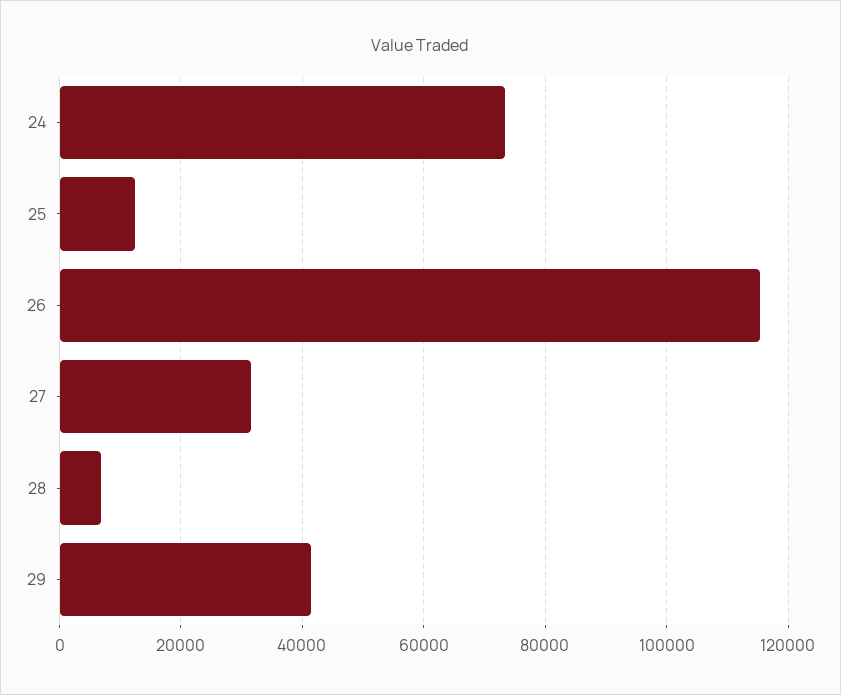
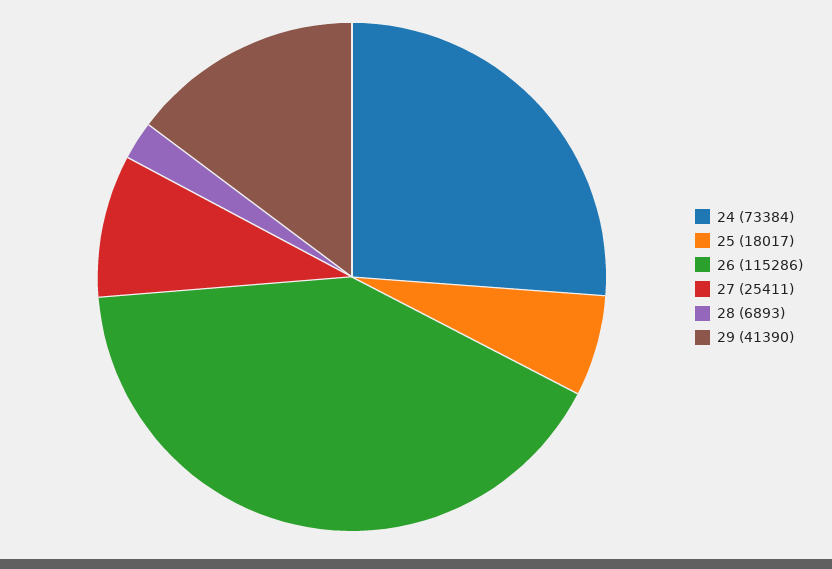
  {
    "24": 73384,
-   "25": 12000,
+   "25": 18017,
    "26": 115286,
-   "27": 32000,
+   "27": 25411,
    "28": 6893,
    "29": 41390
  }

